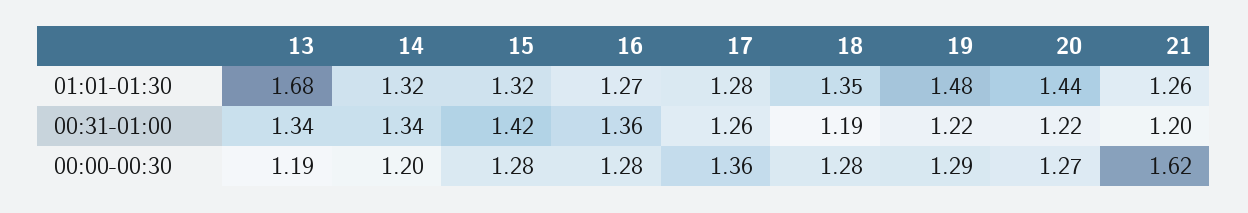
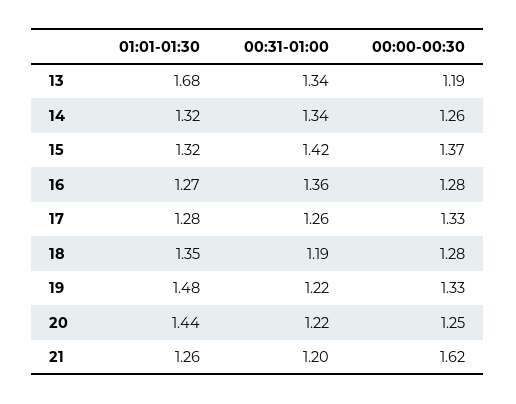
  {
    "13": {
      "01:01-01:30": 1.68,
      "00:31-01:00": 1.34,
      "00:00-00:30": 1.19
    },
    "14": {
      "01:01-01:30": 1.32,
      "00:31-01:00": 1.34,
-     "00:00-00:30": 1.2
+     "00:00-00:30": 1.26
    },
    "15": {
      "01:01-01:30": 1.32,
      "00:31-01:00": 1.42,
-     "00:00-00:30": 1.28
+     "00:00-00:30": 1.37
    },
    "16": {
      "01:01-01:30": 1.27,
      "00:31-01:00": 1.36,
      "00:00-00:30": 1.28
    },
    "17": {
      "01:01-01:30": 1.28,
      "00:31-01:00": 1.26,
-     "00:00-00:30": 1.36
+     "00:00-00:30": 1.33
    },
    "18": {
      "01:01-01:30": 1.35,
      "00:31-01:00": 1.19,
      "00:00-00:30": 1.28
    },
    "19": {
      "01:01-01:30": 1.48,
      "00:31-01:00": 1.22,
-     "00:00-00:30": 1.29
+     "00:00-00:30": 1.33
    },
    "20": {
      "01:01-01:30": 1.44,
      "00:31-01:00": 1.22,
-     "00:00-00:30": 1.27
+     "00:00-00:30": 1.25
    },
    "21": {
      "01:01-01:30": 1.26,
      "00:31-01:00": 1.2,
      "00:00-00:30": 1.62
    }
  }

